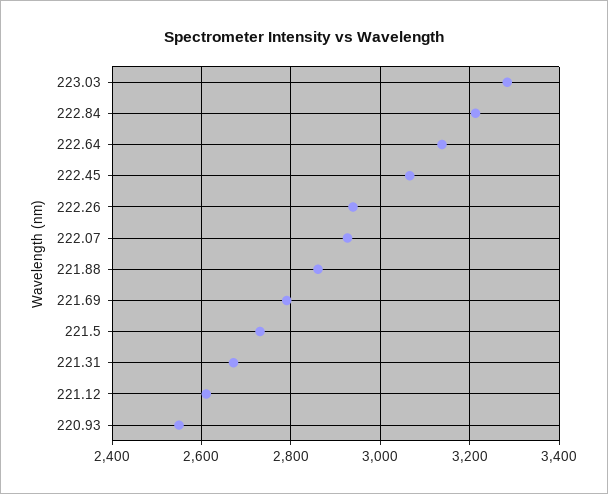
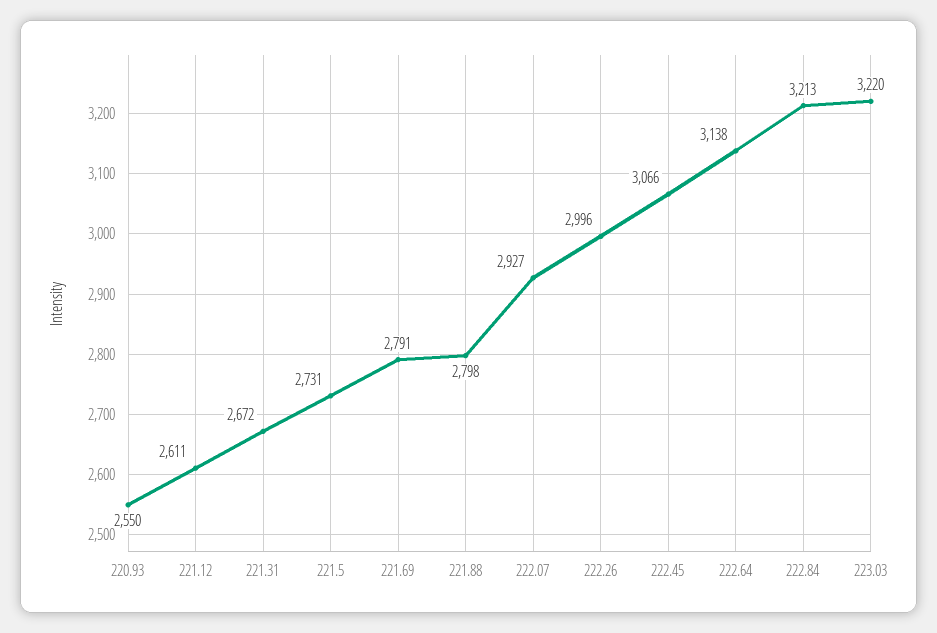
  {
-   "223.03": 3280,
+   "223.03": 3220,
    "222.84": 3213,
    "222.64": 3138,
    "222.45": 3066,
-   "222.26": 2940,
+   "222.26": 2996,
    "222.07": 2927,
-   "221.88": 2860,
+   "221.88": 2798,
    "221.69": 2791,
    "221.5": 2731,
    "221.31": 2672,
    "221.12": 2611,
    "220.93": 2550
  }

